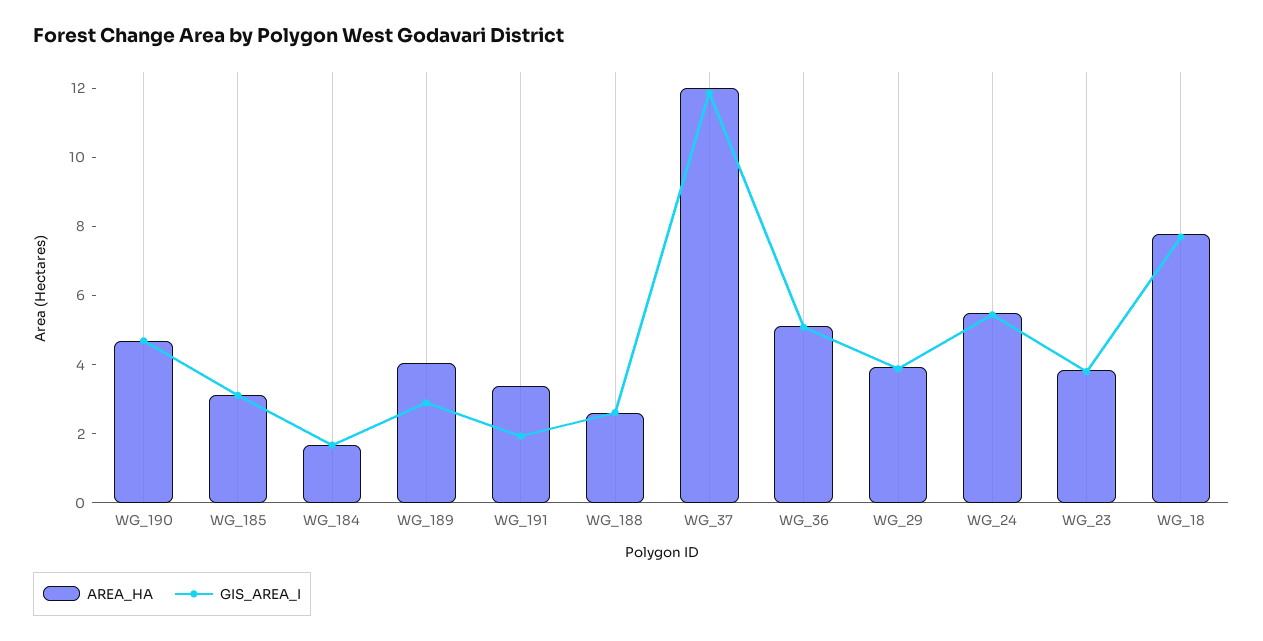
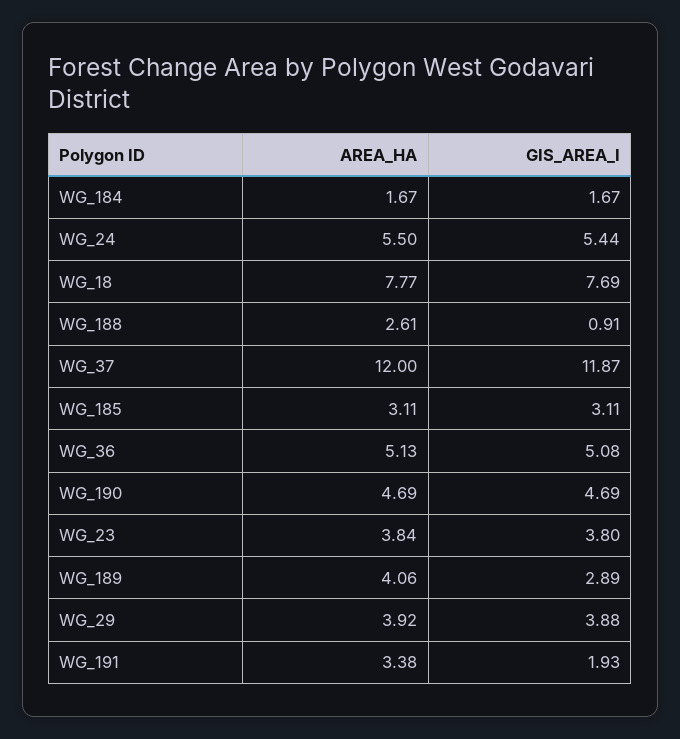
  {
    "AREA_HA": {
      "WG_190": 4.69,
      "WG_185": 3.11,
      "WG_184": 1.67,
      "WG_189": 4.06,
      "WG_191": 3.38,
      "WG_188": 2.61,
      "WG_37": 12,
      "WG_36": 5.13,
      "WG_29": 3.92,
      "WG_24": 5.5,
      "WG_23": 3.84,
      "WG_18": 7.77
    },
    "GIS_AREA_I": {
      "WG_190": 4.69,
      "WG_185": 3.11,
      "WG_184": 1.67,
      "WG_189": 2.89,
      "WG_191": 1.93,
-     "WG_188": 2.5,
+     "WG_188": 0.91,
      "WG_37": 11.87,
      "WG_36": 5.08,
      "WG_29": 3.88,
      "WG_24": 5.44,
      "WG_23": 3.8,
      "WG_18": 7.69
    }
  }

